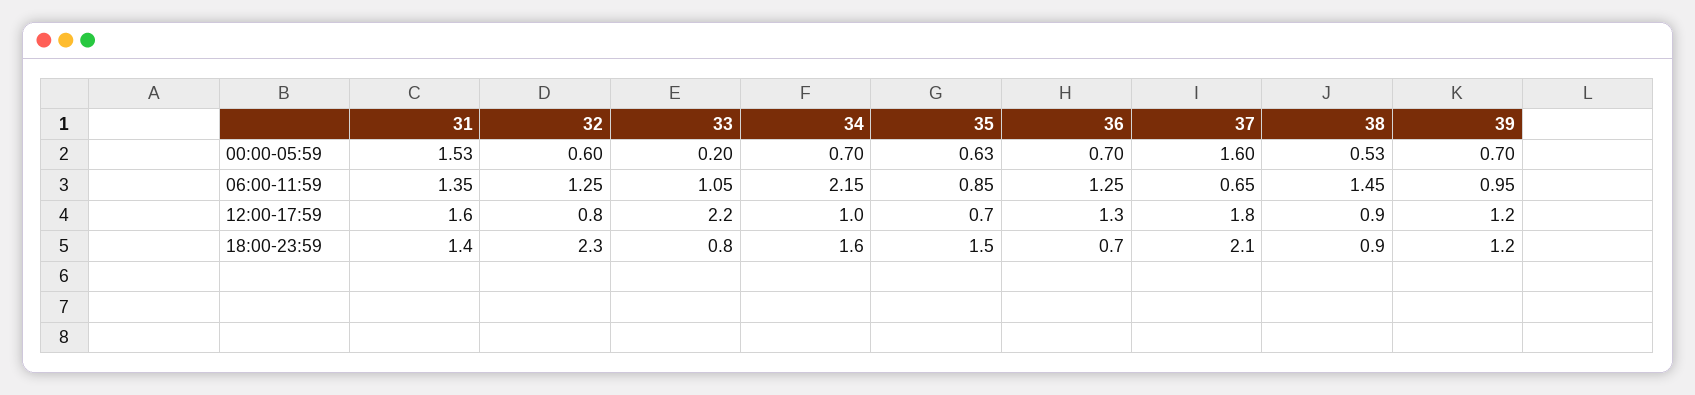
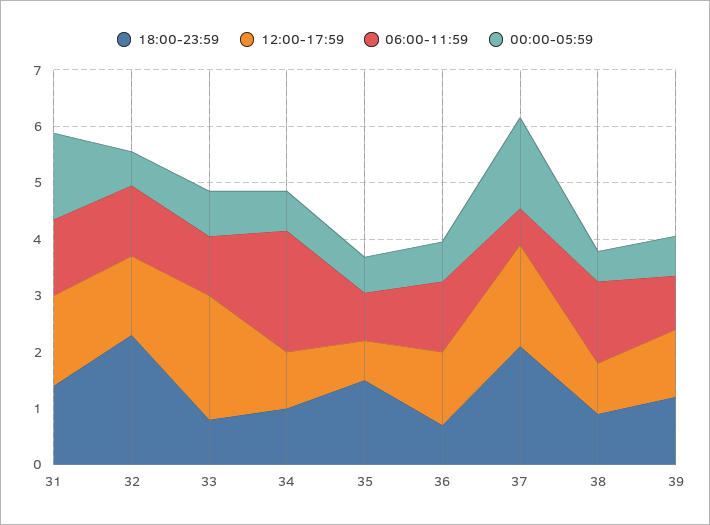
  {
    "00:00-05:59": {
      "31": 1.53,
      "32": 0.6,
-     "33": 0.2,
+     "33": 0.8,
      "34": 0.7,
      "35": 0.63,
      "36": 0.7,
      "37": 1.6,
      "38": 0.53,
      "39": 0.7
    },
    "06:00-11:59": {
      "31": 1.35,
      "32": 1.25,
      "33": 1.05,
      "34": 2.15,
      "35": 0.85,
      "36": 1.25,
      "37": 0.65,
      "38": 1.45,
      "39": 0.95
    },
    "12:00-17:59": {
      "31": 1.6,
-     "32": 0.8,
+     "32": 1.4,
      "33": 2.2,
      "34": 1,
      "35": 0.7,
      "36": 1.3,
      "37": 1.8,
      "38": 0.9,
      "39": 1.2
    },
    "18:00-23:59": {
      "31": 1.4,
      "32": 2.3,
      "33": 0.8,
-     "34": 1.6,
+     "34": 1,
      "35": 1.5,
      "36": 0.7,
      "37": 2.1,
      "38": 0.9,
      "39": 1.2
    }
  }

